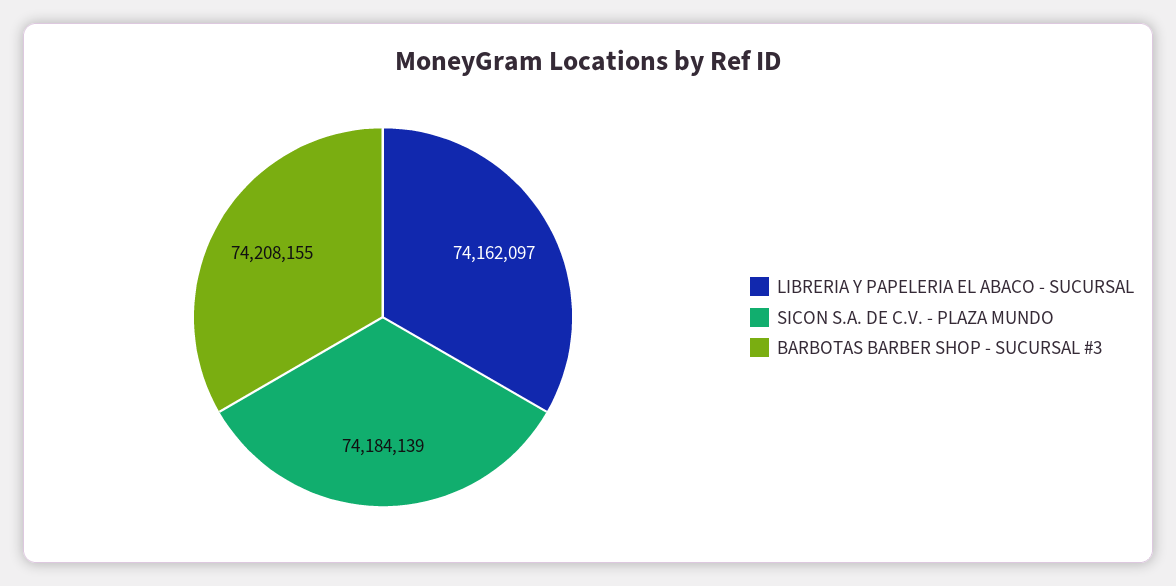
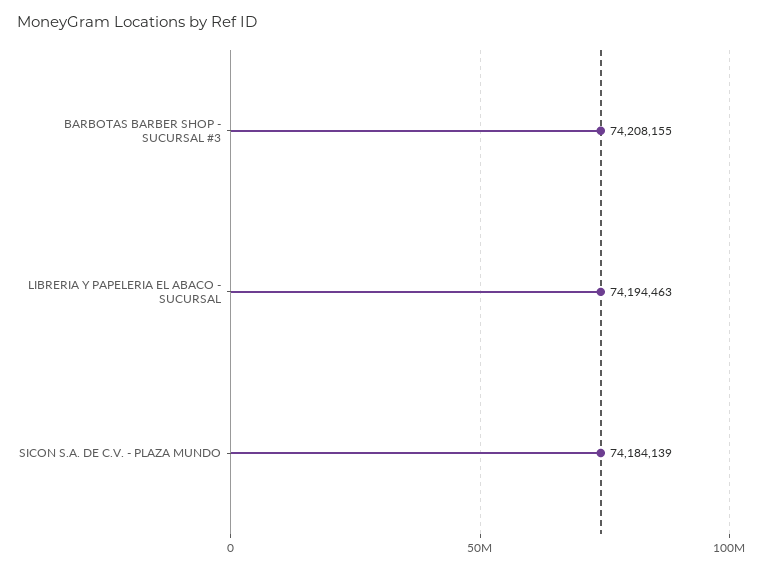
  {
-   "LIBRERIA Y PAPELERIA EL ABACO - SUCURSAL": 74162097,
+   "LIBRERIA Y PAPELERIA EL ABACO - SUCURSAL": 74194463,
    "SICON S.A. DE C.V. - PLAZA MUNDO": 74184139,
    "BARBOTAS BARBER SHOP - SUCURSAL #3": 74208155
  }

